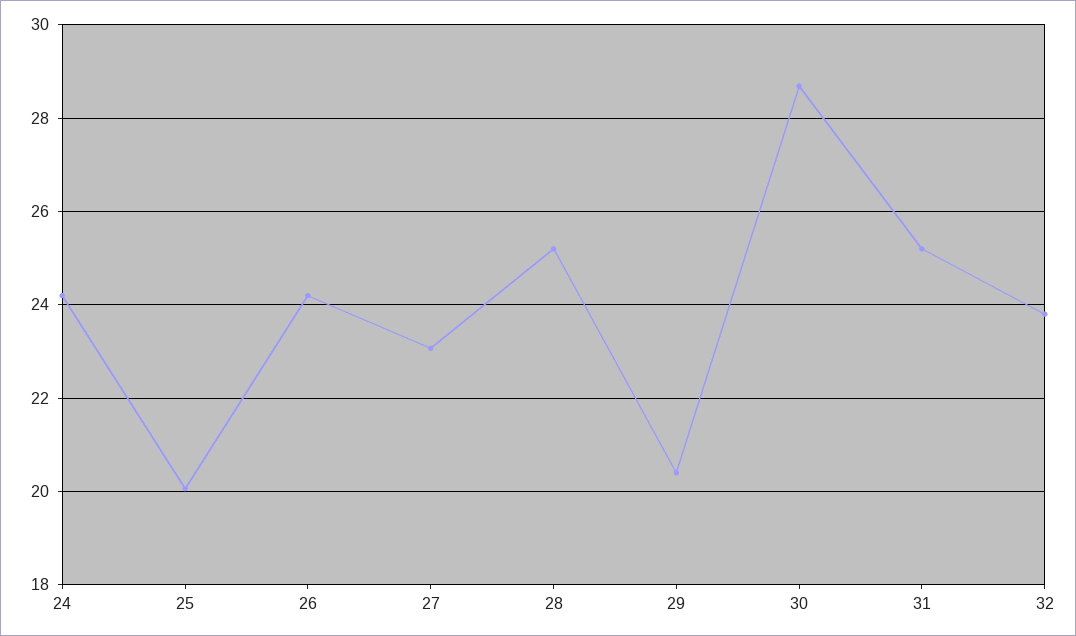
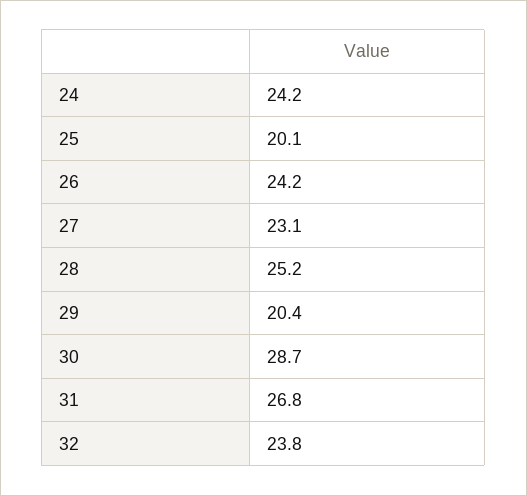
  {
    "24": 24.2,
    "25": 20.1,
    "26": 24.2,
    "27": 23.1,
    "28": 25.2,
    "29": 20.4,
    "30": 28.7,
-   "31": 25.2,
+   "31": 26.8,
    "32": 23.8
  }

